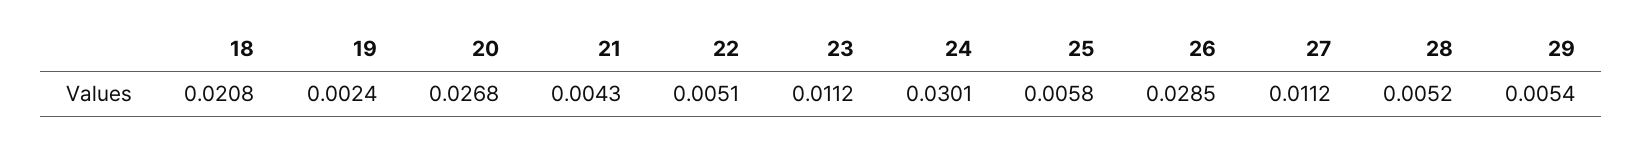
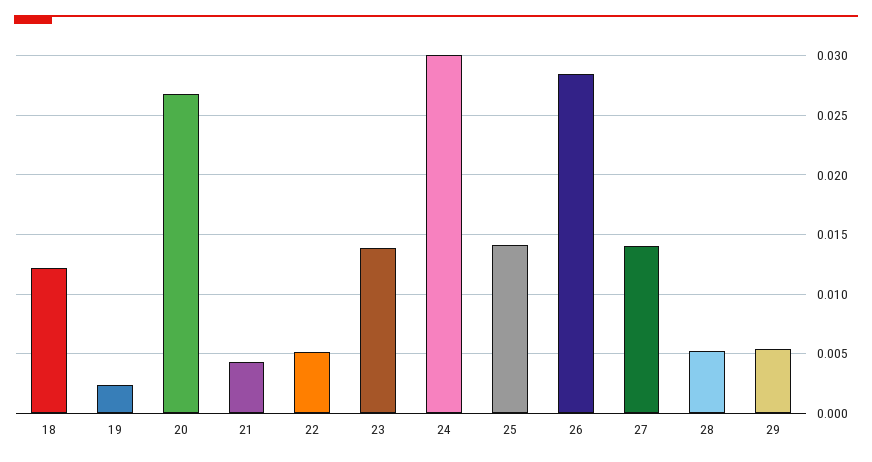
  {
-   "18": 0.0208,
+   "18": 0.012,
    "19": 0.0024,
    "20": 0.0268,
    "21": 0.0043,
    "22": 0.0051,
-   "23": 0.0112,
+   "23": 0.014,
    "24": 0.0301,
-   "25": 0.0058,
+   "25": 0.014,
    "26": 0.0285,
-   "27": 0.0112,
+   "27": 0.014,
    "28": 0.0052,
    "29": 0.0054
  }

